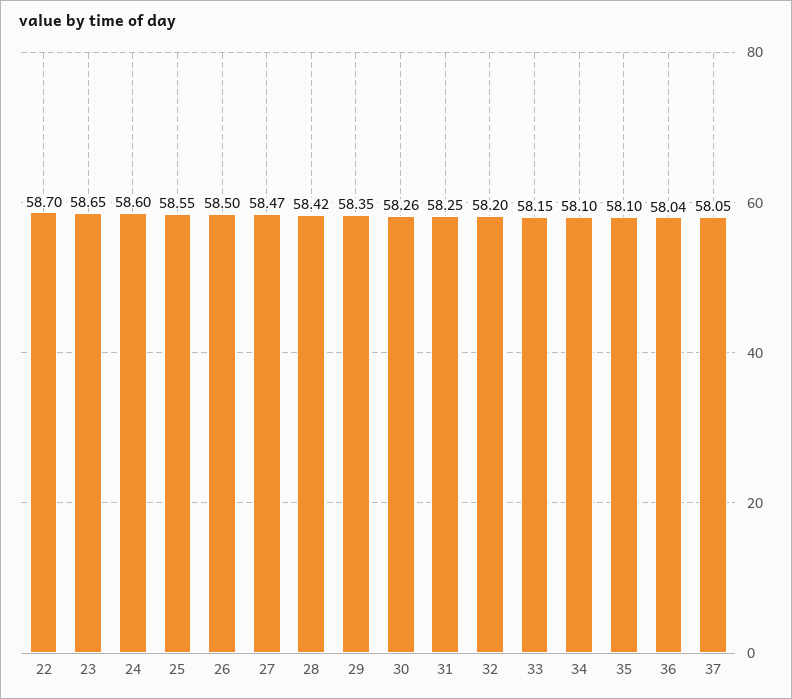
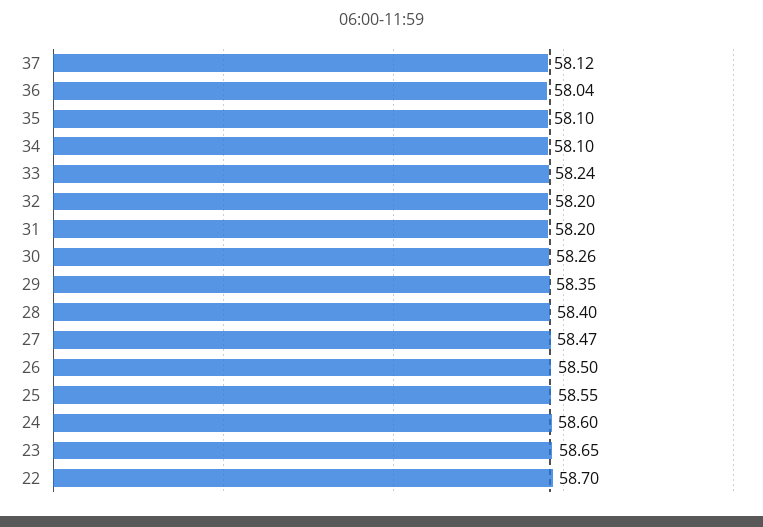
  {
    "22": 58.7,
    "23": 58.65,
    "24": 58.6,
    "25": 58.55,
    "26": 58.5,
    "27": 58.47,
-   "28": 58.42,
+   "28": 58.4,
    "29": 58.35,
    "30": 58.26,
-   "31": 58.25,
+   "31": 58.2,
    "32": 58.2,
-   "33": 58.15,
+   "33": 58.24,
    "34": 58.1,
    "35": 58.1,
    "36": 58.04,
-   "37": 58.05
+   "37": 58.12
  }

